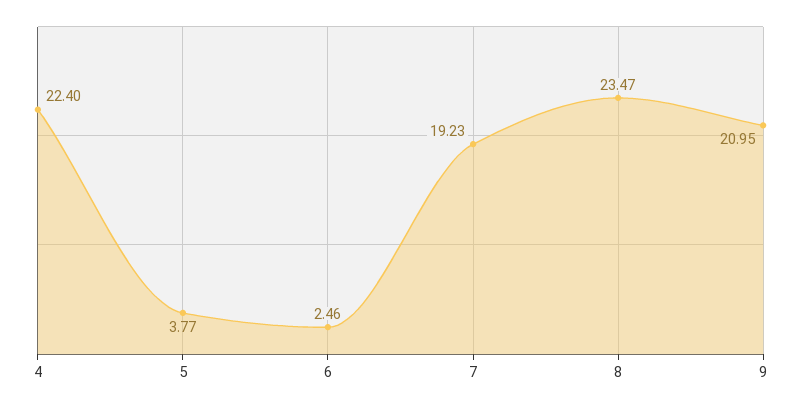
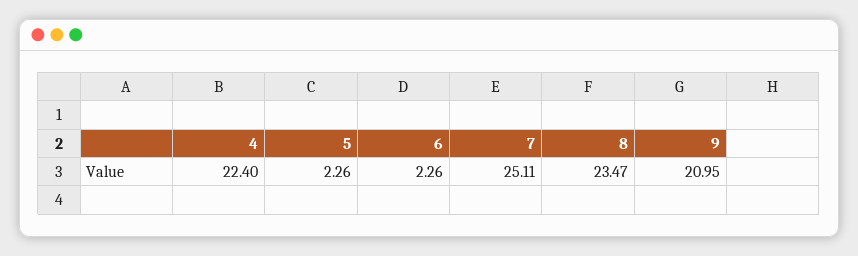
  {
    "4": 22.4,
-   "5": 3.77,
+   "5": 2.26,
-   "6": 2.46,
+   "6": 2.26,
-   "7": 19.23,
+   "7": 25.11,
    "8": 23.47,
    "9": 20.95
  }

